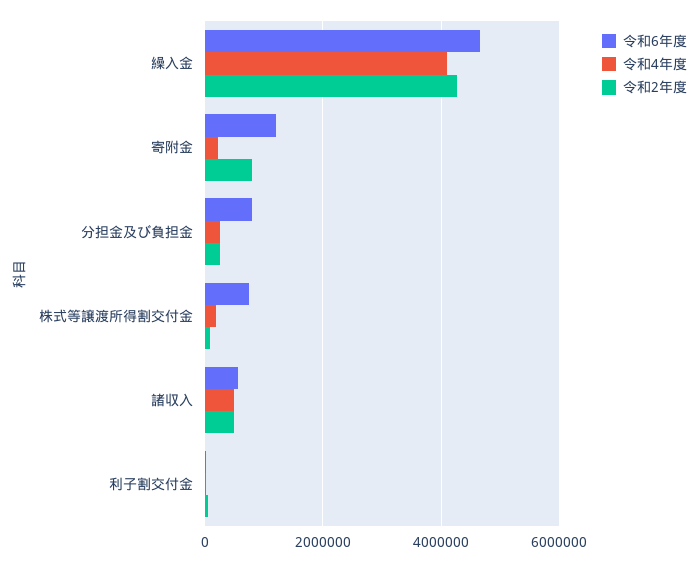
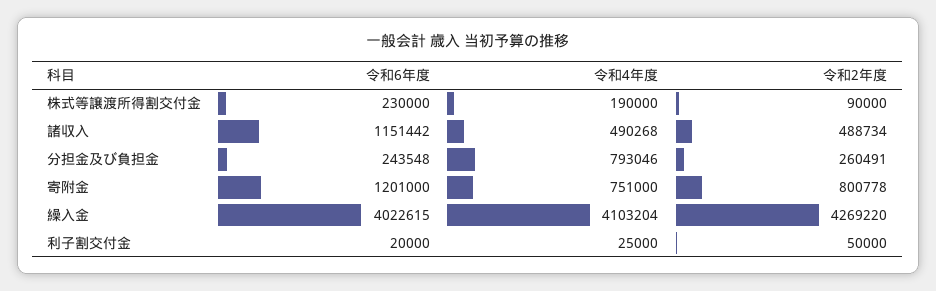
  {
    "令和6年度": {
-     "繰入金": 4600000,
+     "繰入金": 4022615,
      "寄附金": 1201000,
-     "分担金及び負担金": 800000,
+     "分担金及び負担金": 243548,
-     "株式等譲渡所得割交付金": 800000,
+     "株式等譲渡所得割交付金": 230000,
-     "諸収入": 600000,
+     "諸収入": 1151442,
      "利子割交付金": 20000
    },
    "令和4年度": {
      "繰入金": 4103204,
-     "寄附金": 200000,
+     "寄附金": 751000,
-     "分担金及び負担金": 200000,
+     "分担金及び負担金": 793046,
      "株式等譲渡所得割交付金": 190000,
      "諸収入": 490268,
      "利子割交付金": 25000
    },
    "令和2年度": {
      "繰入金": 4269220,
      "寄附金": 800778,
      "分担金及び負担金": 260491,
      "株式等譲渡所得割交付金": 90000,
      "諸収入": 488734,
      "利子割交付金": 50000
    }
  }

